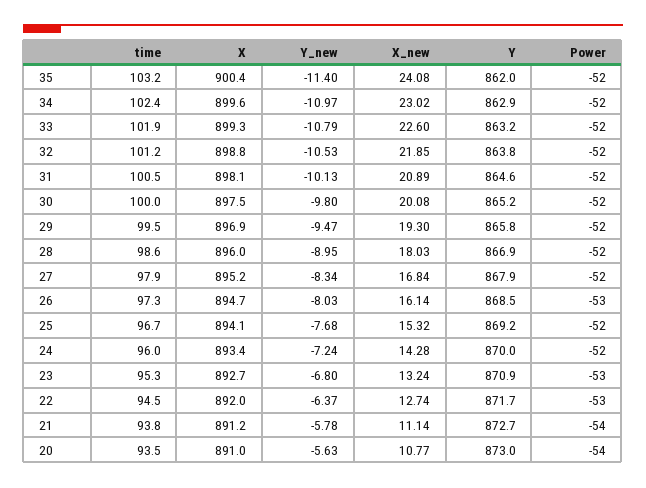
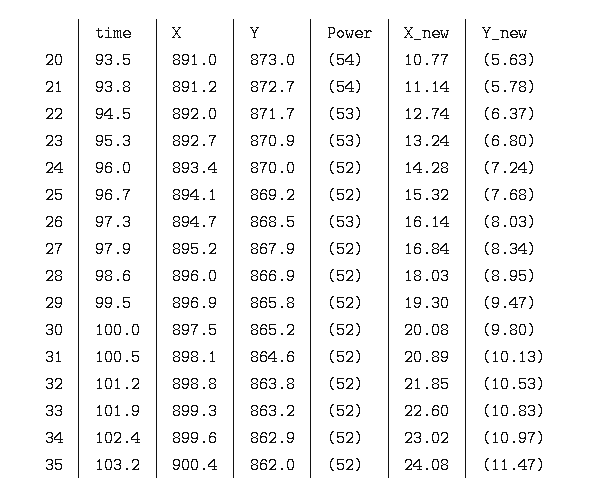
  {
    "time": {
      "35": 103.2,
      "34": 102.4,
      "33": 101.9,
      "32": 101.2,
      "31": 100.5,
      "30": 100,
      "29": 99.5,
      "28": 98.6,
      "27": 97.9,
      "26": 97.3,
      "25": 96.7,
      "24": 96,
      "23": 95.3,
      "22": 94.5,
      "21": 93.8,
      "20": 93.5
    },
    "X": {
      "35": 900.4,
      "34": 899.6,
      "33": 899.3,
      "32": 898.8,
      "31": 898.1,
      "30": 897.5,
      "29": 896.9,
      "28": 896,
      "27": 895.2,
      "26": 894.7,
      "25": 894.1,
      "24": 893.4,
      "23": 892.7,
      "22": 892,
      "21": 891.2,
      "20": 891
    },
    "Y_new": {
-     "35": -11.4,
+     "35": -11.47,
      "34": -10.97,
-     "33": -10.79,
+     "33": -10.83,
      "32": -10.53,
      "31": -10.13,
      "30": -9.8,
      "29": -9.47,
      "28": -8.95,
      "27": -8.34,
      "26": -8.03,
      "25": -7.68,
      "24": -7.24,
      "23": -6.8,
      "22": -6.37,
      "21": -5.78,
      "20": -5.63
    },
    "X_new": {
      "35": 24.08,
      "34": 23.02,
      "33": 22.6,
      "32": 21.85,
      "31": 20.89,
      "30": 20.08,
      "29": 19.3,
      "28": 18.03,
      "27": 16.84,
      "26": 16.14,
      "25": 15.32,
      "24": 14.28,
      "23": 13.24,
      "22": 12.74,
      "21": 11.14,
      "20": 10.77
    },
    "Y": {
      "35": 862,
      "34": 862.9,
      "33": 863.2,
      "32": 863.8,
      "31": 864.6,
      "30": 865.2,
      "29": 865.8,
      "28": 866.9,
      "27": 867.9,
      "26": 868.5,
      "25": 869.2,
      "24": 870,
      "23": 870.9,
      "22": 871.7,
      "21": 872.7,
      "20": 873
    },
    "Power": {
      "35": -52,
      "34": -52,
      "33": -52,
      "32": -52,
      "31": -52,
      "30": -52,
      "29": -52,
      "28": -52,
      "27": -52,
      "26": -53,
      "25": -52,
      "24": -52,
      "23": -53,
      "22": -53,
      "21": -54,
      "20": -54
    }
  }

